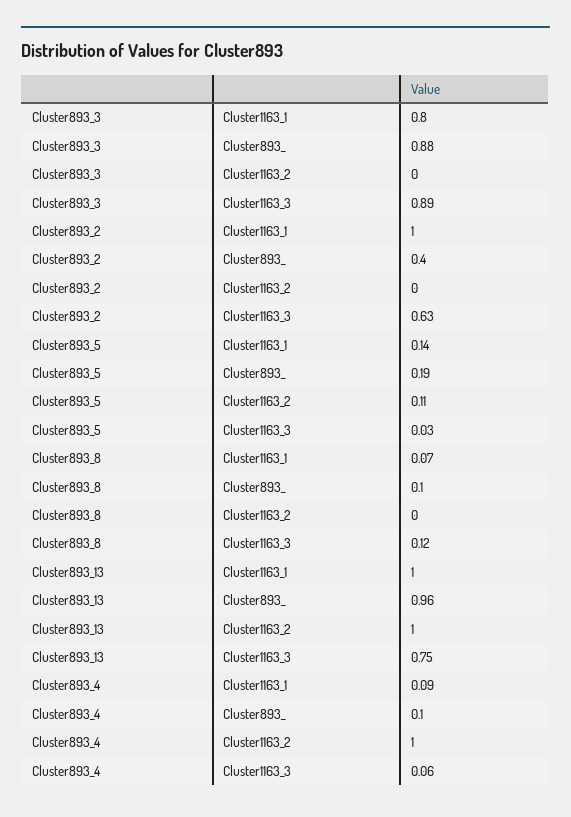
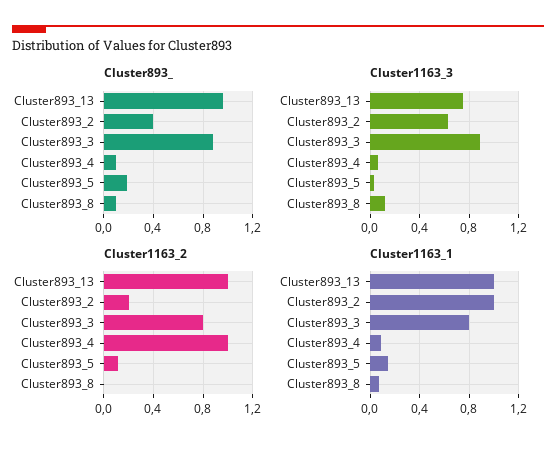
  {
    "Cluster1163_1": {
      "Cluster893_3": 0.8,
      "Cluster893_2": 1,
      "Cluster893_5": 0.14,
      "Cluster893_8": 0.07,
      "Cluster893_13": 1,
      "Cluster893_4": 0.09
    },
    "Cluster893_": {
      "Cluster893_3": 0.88,
      "Cluster893_2": 0.4,
      "Cluster893_5": 0.19,
      "Cluster893_8": 0.1,
      "Cluster893_13": 0.96,
      "Cluster893_4": 0.1
    },
    "Cluster1163_2": {
-     "Cluster893_3": 0,
+     "Cluster893_3": 0.8,
-     "Cluster893_2": 0,
+     "Cluster893_2": 0.2,
      "Cluster893_5": 0.11,
      "Cluster893_8": 0,
      "Cluster893_13": 1,
      "Cluster893_4": 1
    },
    "Cluster1163_3": {
      "Cluster893_3": 0.89,
      "Cluster893_2": 0.63,
      "Cluster893_5": 0.03,
      "Cluster893_8": 0.12,
      "Cluster893_13": 0.75,
      "Cluster893_4": 0.06
    }
  }

